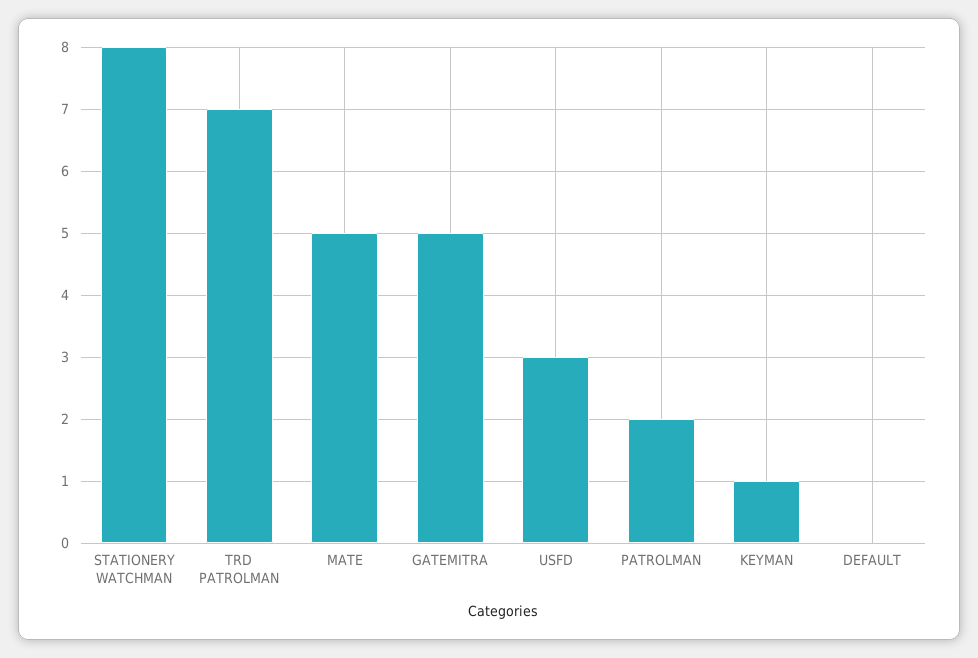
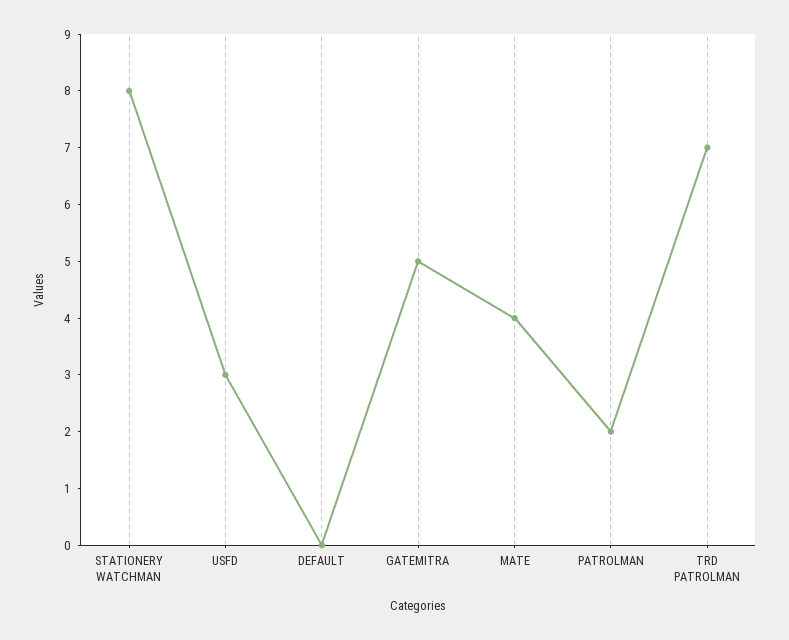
  {
    "STATIONERY WATCHMAN": 8,
    "TRD PATROLMAN": 7,
-   "MATE": 5,
+   "MATE": 4,
    "GATEMITRA": 5,
    "USFD": 3,
    "PATROLMAN": 2,
-   "KEYMAN": 1,
    "DEFAULT": 0
  }

